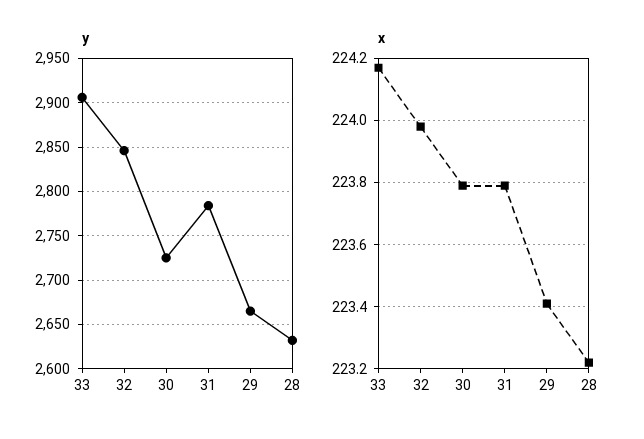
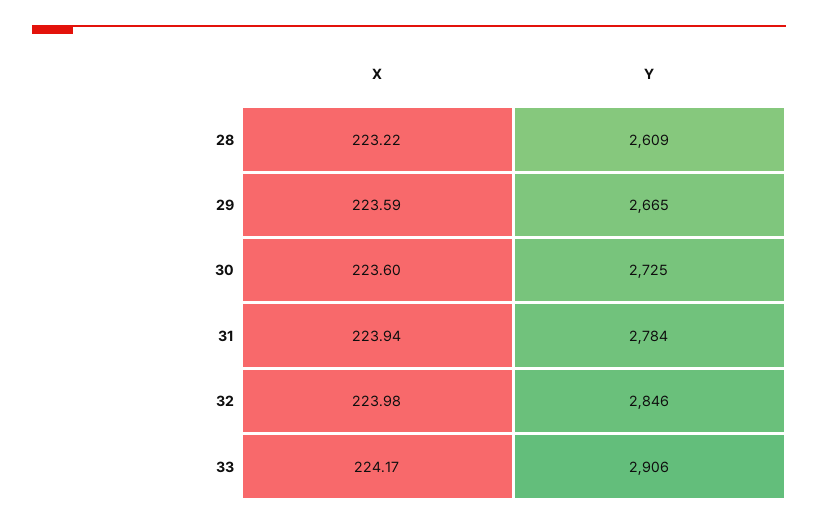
  {
    "y": {
      "33": 2906,
      "32": 2846,
      "30": 2725,
      "31": 2784,
      "29": 2665,
-     "28": 2630
+     "28": 2609
    },
    "x": {
      "33": 224.17,
      "32": 223.98,
-     "30": 223.8,
+     "30": 223.6,
-     "31": 223.8,
+     "31": 223.94,
-     "29": 223.4,
+     "29": 223.59,
      "28": 223.22
    }
  }

